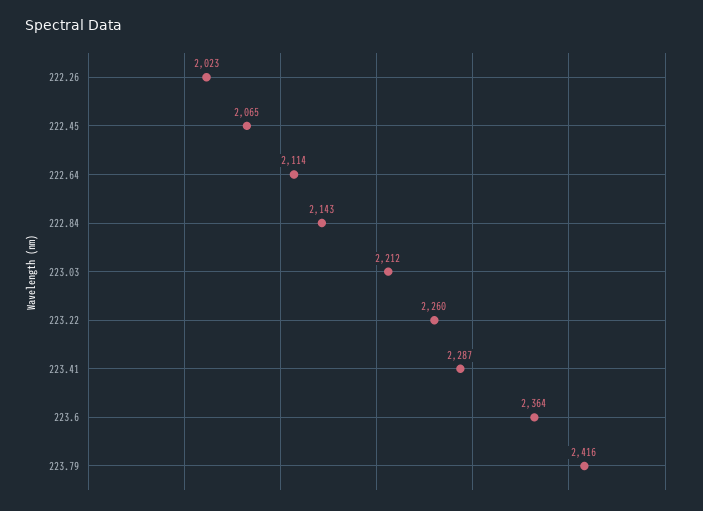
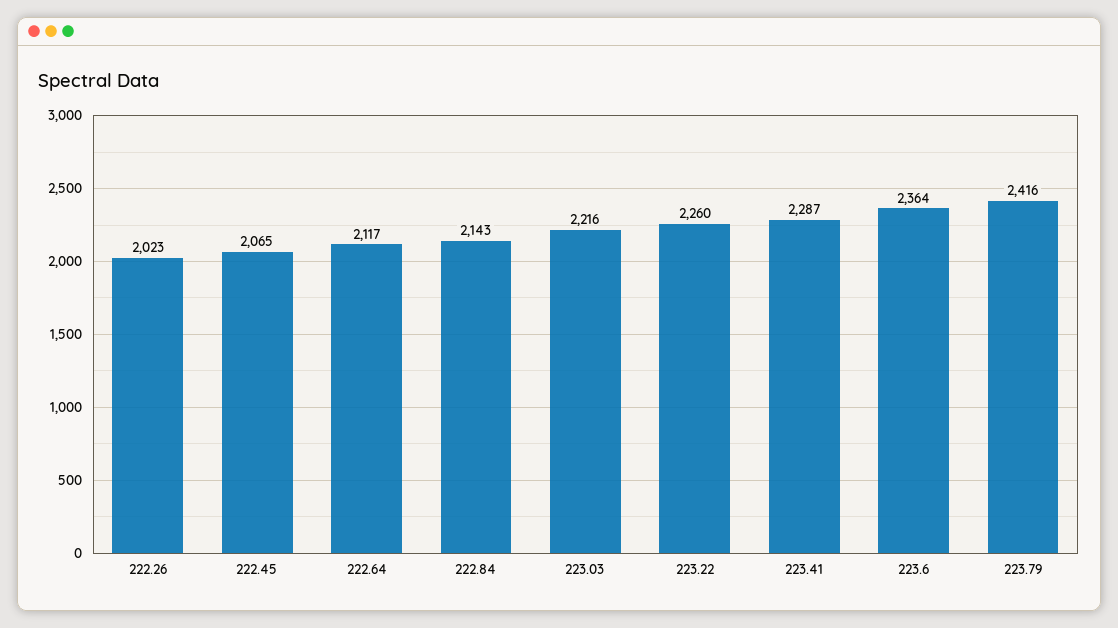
  {
    "222.26": 2023,
    "222.45": 2065,
-   "222.64": 2114,
+   "222.64": 2117,
    "222.84": 2143,
-   "223.03": 2212,
+   "223.03": 2216,
    "223.22": 2260,
    "223.41": 2287,
    "223.6": 2364,
    "223.79": 2416
  }

